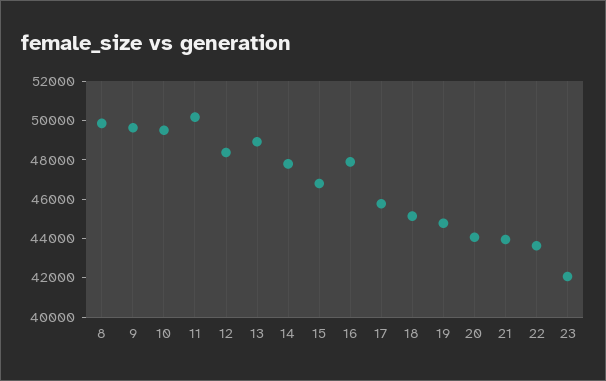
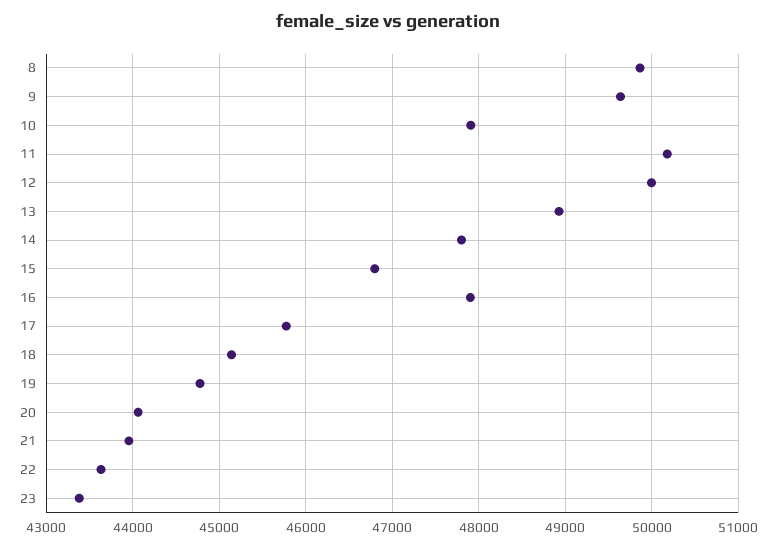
  {
    "8": 49900,
    "9": 49600,
-   "10": 49500,
+   "10": 47900,
    "11": 50200,
-   "12": 48500,
+   "12": 50000,
    "13": 48900,
    "14": 47800,
    "15": 46800,
    "16": 47900,
    "17": 45800,
    "18": 45100,
    "19": 44800,
    "20": 44100,
    "21": 44000,
    "22": 43600,
-   "23": 42000
+   "23": 43400
  }

